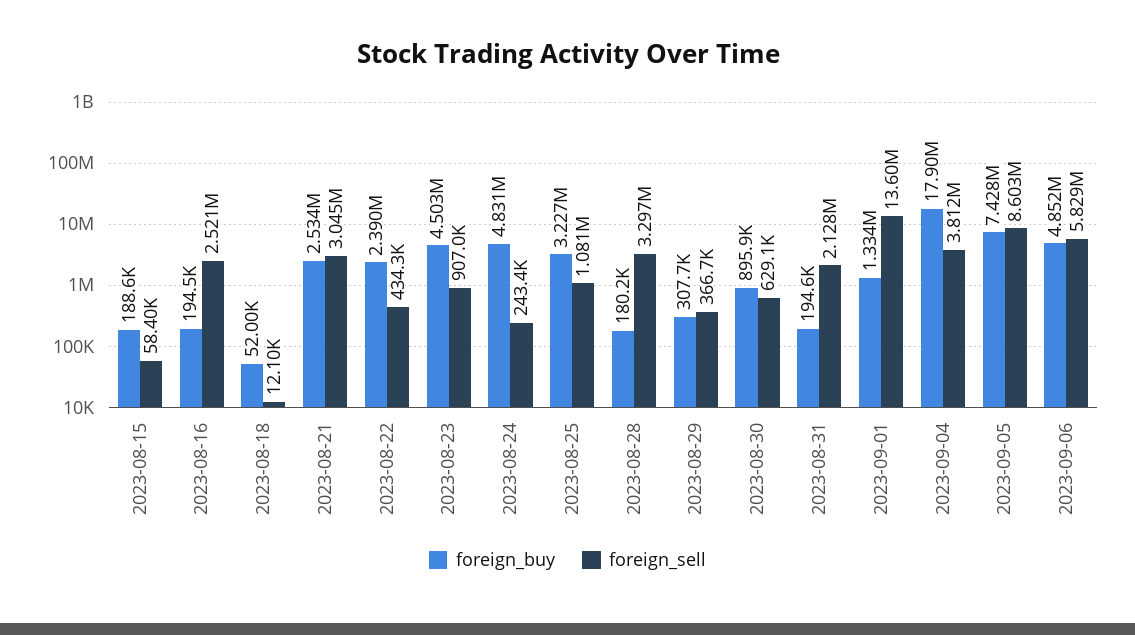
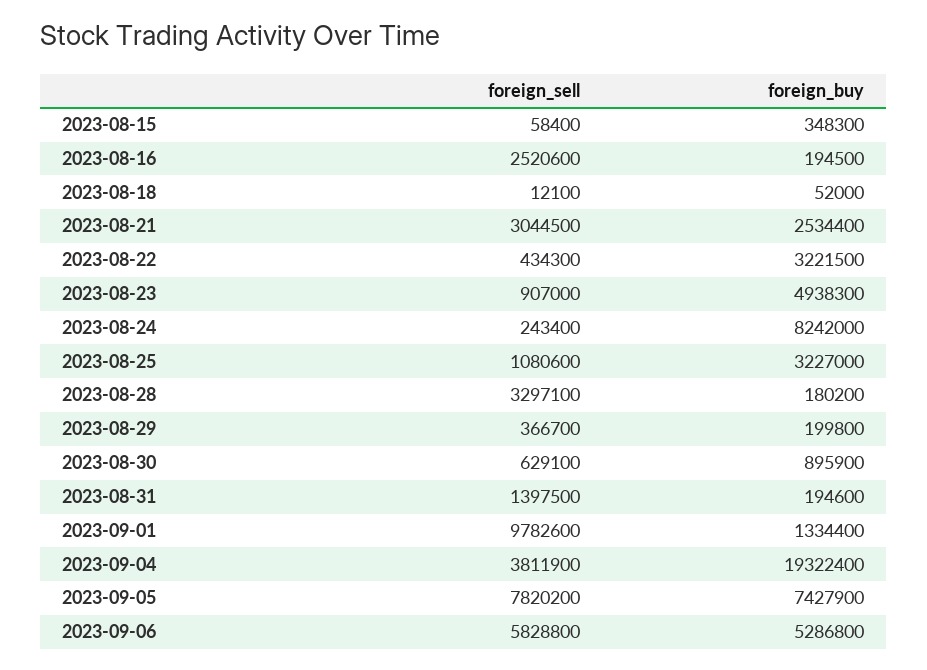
  {
    "foreign_buy": {
-     "2023-08-15": 188600,
+     "2023-08-15": 348300,
      "2023-08-16": 194500,
      "2023-08-18": 52000,
      "2023-08-21": 2534400,
-     "2023-08-22": 2390000,
+     "2023-08-22": 3221500,
-     "2023-08-23": 4503000,
+     "2023-08-23": 4938300,
-     "2023-08-24": 4831000,
+     "2023-08-24": 8242000,
      "2023-08-25": 3227000,
      "2023-08-28": 180200,
-     "2023-08-29": 307700,
+     "2023-08-29": 199800,
      "2023-08-30": 895900,
      "2023-08-31": 194600,
      "2023-09-01": 1334400,
-     "2023-09-04": 17900000,
+     "2023-09-04": 19322400,
      "2023-09-05": 7427900,
-     "2023-09-06": 4852000
+     "2023-09-06": 5286800
    },
    "foreign_sell": {
      "2023-08-15": 58400,
      "2023-08-16": 2520600,
      "2023-08-18": 12100,
      "2023-08-21": 3044500,
      "2023-08-22": 434300,
      "2023-08-23": 907000,
      "2023-08-24": 243400,
      "2023-08-25": 1080600,
      "2023-08-28": 3297100,
      "2023-08-29": 366700,
      "2023-08-30": 629100,
-     "2023-08-31": 2128000,
+     "2023-08-31": 1397500,
-     "2023-09-01": 13600000,
+     "2023-09-01": 9782600,
      "2023-09-04": 3811900,
-     "2023-09-05": 8603000,
+     "2023-09-05": 7820200,
      "2023-09-06": 5828800
    }
  }

